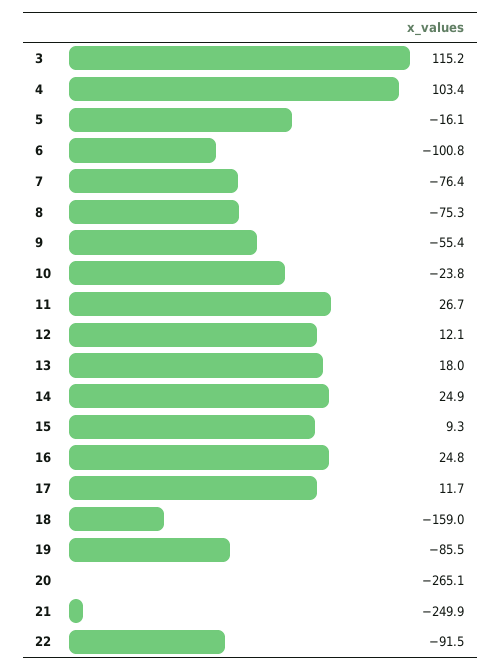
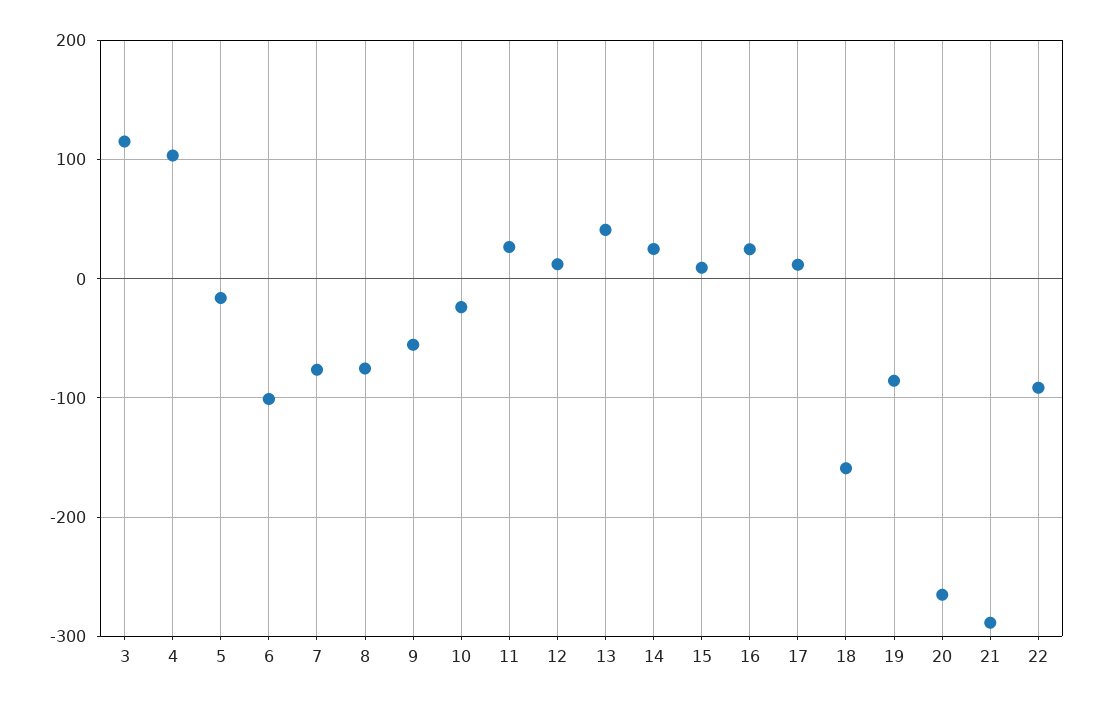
  {
    "3": 115.2,
    "4": 103.4,
    "5": -16.1,
    "6": -100.8,
    "7": -76.4,
    "8": -75.3,
    "9": -55.4,
    "10": -23.8,
    "11": 26.7,
    "12": 12.1,
-   "13": 18,
+   "13": 40,
    "14": 24.9,
    "15": 9.3,
    "16": 24.8,
    "17": 11.7,
    "18": -159,
    "19": -85.5,
    "20": -265.1,
-   "21": -249.9,
+   "21": -290,
    "22": -91.5
  }

